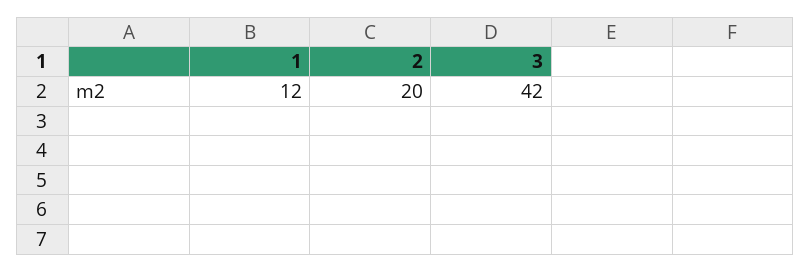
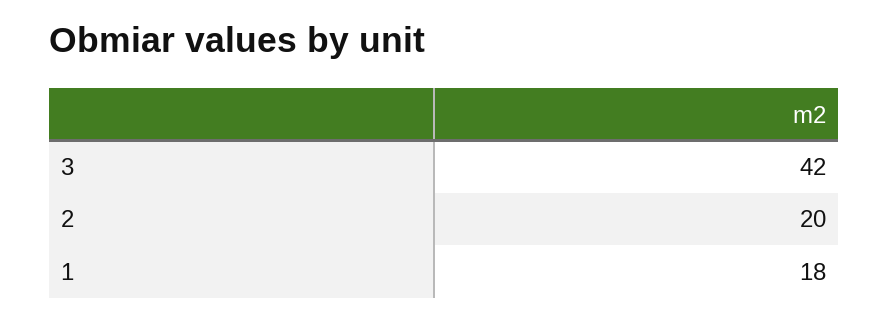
  {
-   "1": 12,
+   "1": 18,
    "2": 20,
    "3": 42
  }

